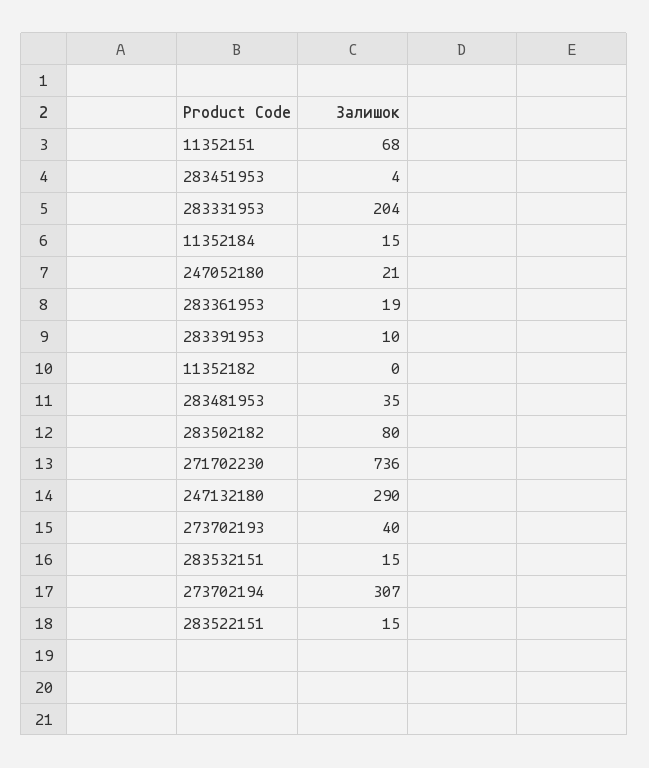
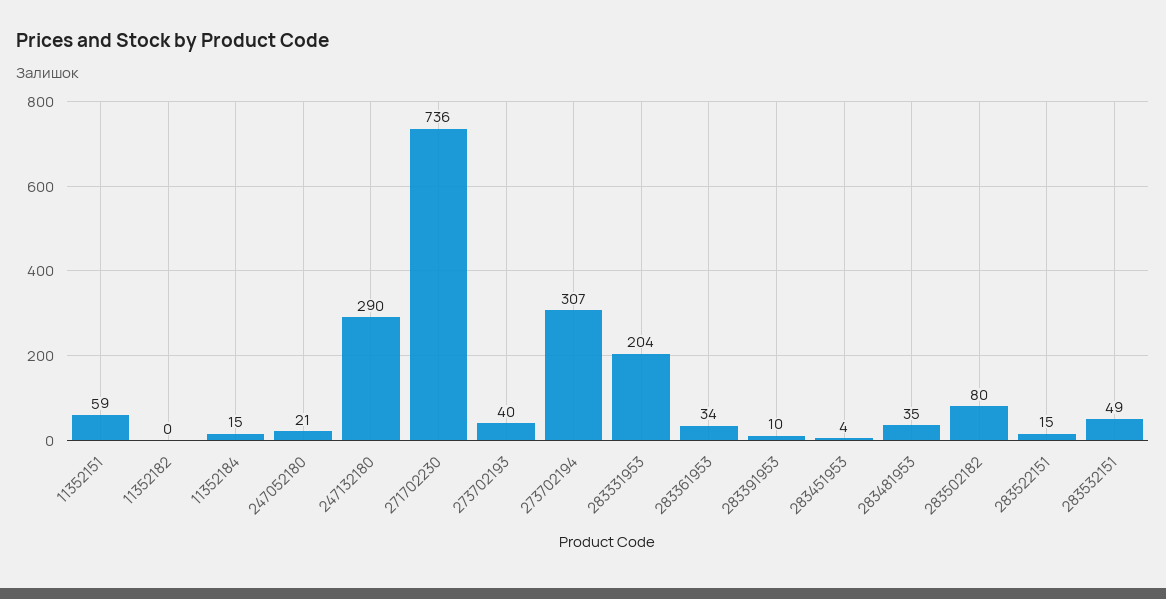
  {
-   "11352151": 68,
+   "11352151": 59,
    "283451953": 4,
    "283331953": 204,
    "11352184": 15,
    "247052180": 21,
-   "283361953": 19,
+   "283361953": 34,
    "283391953": 10,
    "11352182": 0,
    "283481953": 35,
    "283502182": 80,
    "271702230": 736,
    "247132180": 290,
    "273702193": 40,
-   "283532151": 15,
+   "283532151": 49,
    "273702194": 307,
    "283522151": 15
  }

